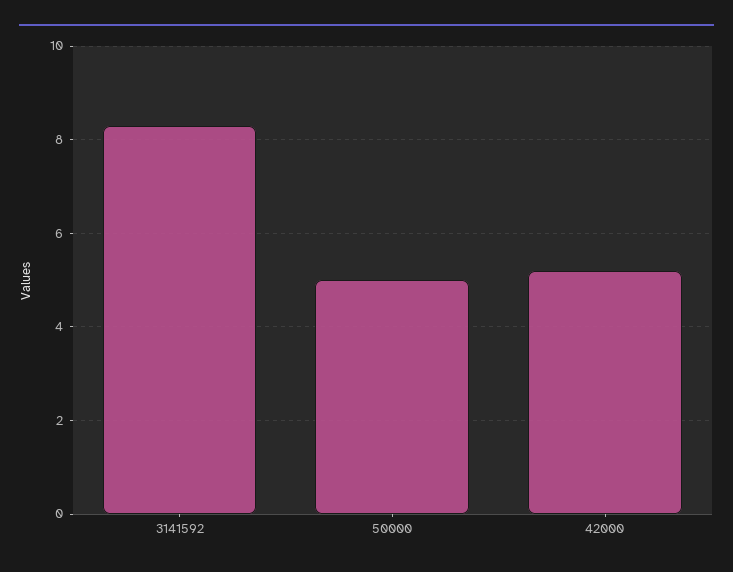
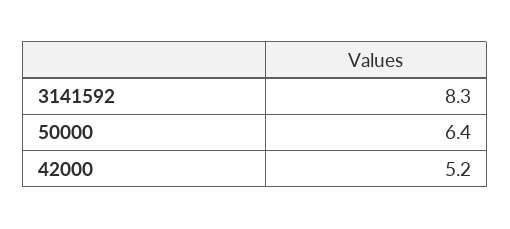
  {
    "3141592": 8.3,
-   "50000": 5,
+   "50000": 6.4,
    "42000": 5.2
  }

